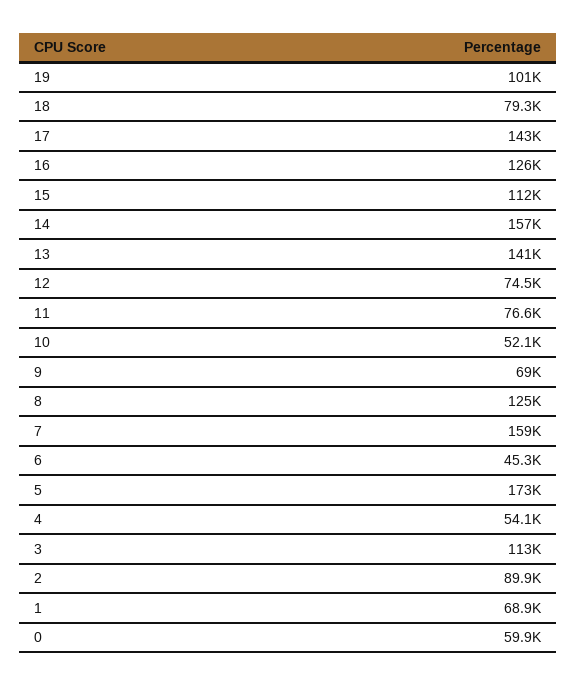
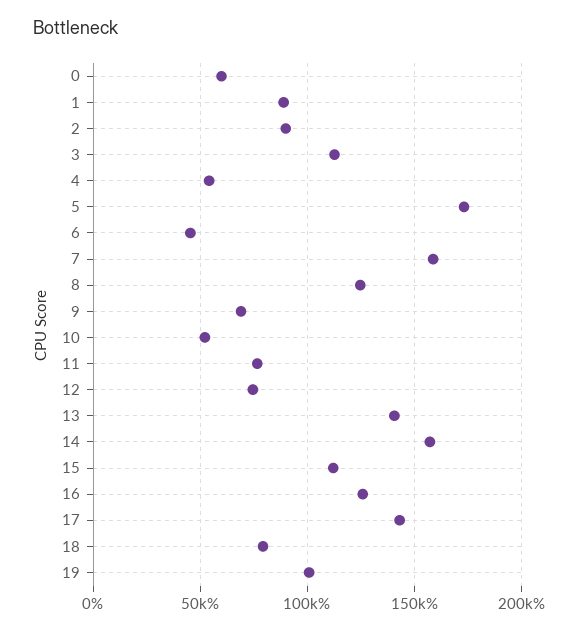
  {
    "19": 101000,
    "18": 79300,
    "17": 143000,
    "16": 126000,
    "15": 112000,
    "14": 157000,
    "13": 141000,
    "12": 74500,
    "11": 76600,
    "10": 52100,
    "9": 69000,
    "8": 125000,
    "7": 159000,
    "6": 45300,
    "5": 173000,
    "4": 54100,
    "3": 113000,
    "2": 89900,
-   "1": 68900,
+   "1": 90000,
    "0": 59900
  }

